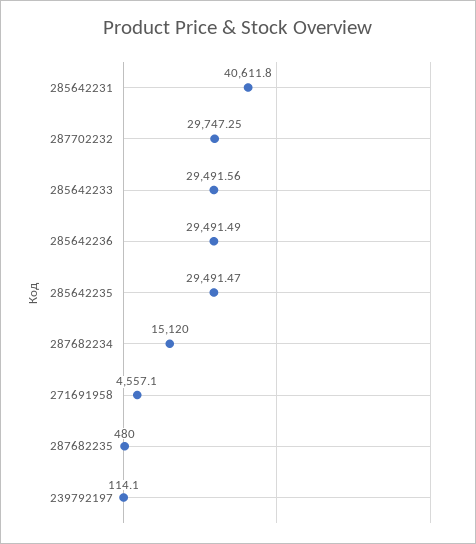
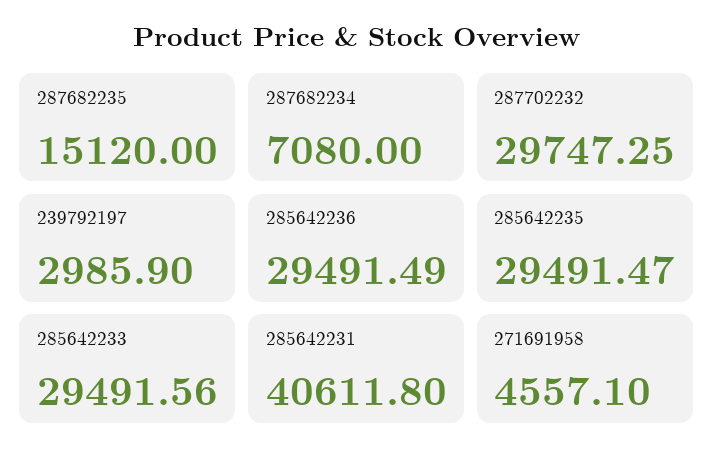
  {
    "285642231": 40611.8,
    "287702232": 29747.25,
    "285642233": 29491.56,
    "285642236": 29491.49,
    "285642235": 29491.47,
-   "287682234": 15120,
+   "287682234": 7080,
    "271691958": 4557.1,
-   "287682235": 480,
+   "287682235": 15120,
-   "239792197": 114.1
+   "239792197": 2985.9
  }

